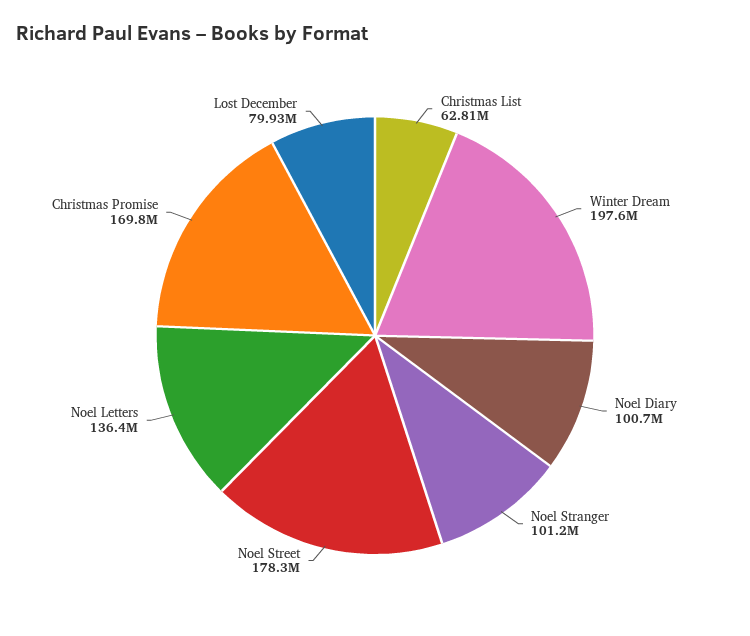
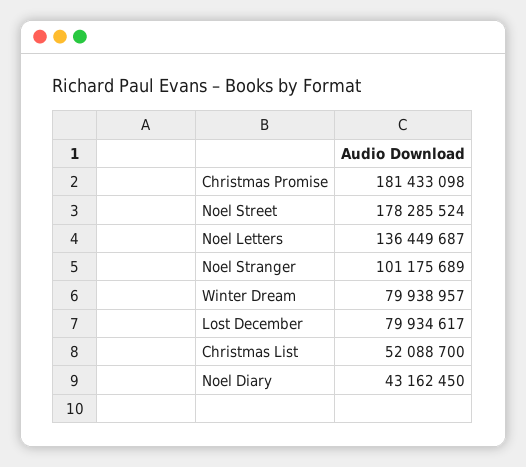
  {
-   "Christmas List": 62810000,
+   "Christmas List": 52088700,
-   "Winter Dream": 197600000,
+   "Winter Dream": 79938957,
-   "Noel Diary": 100700000,
+   "Noel Diary": 43162450,
    "Noel Stranger": 101175689,
    "Noel Street": 178285524,
    "Noel Letters": 136449687,
-   "Christmas Promise": 169800000,
+   "Christmas Promise": 181433098,
    "Lost December": 79934617
  }

